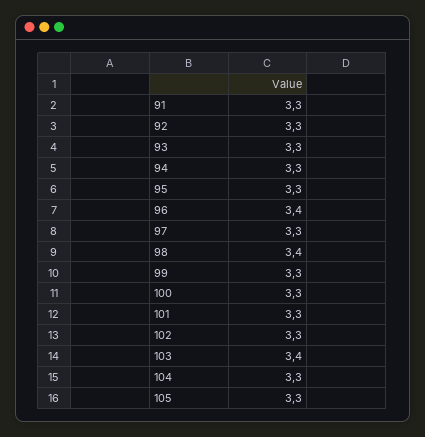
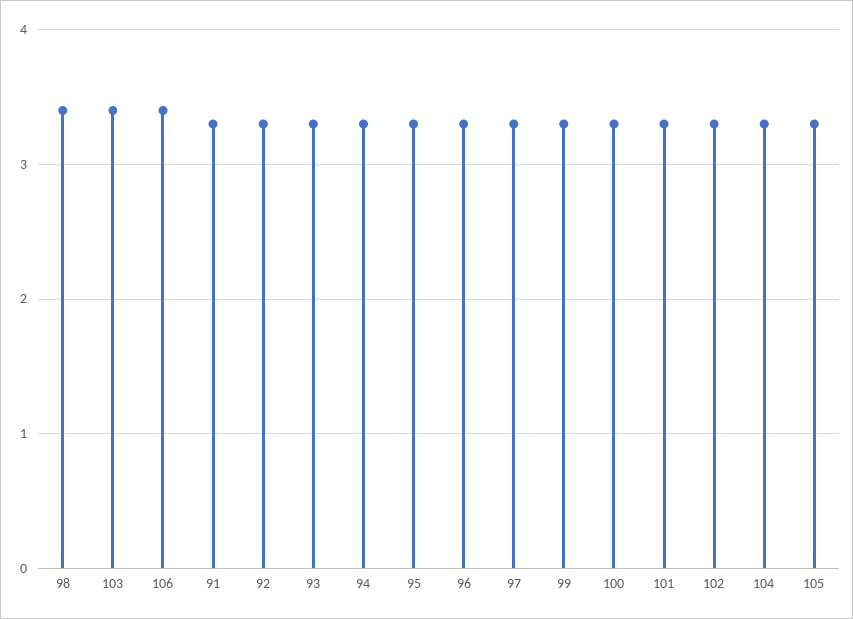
  {
    "91": 3.3,
    "92": 3.3,
    "93": 3.3,
    "94": 3.3,
    "95": 3.3,
-   "96": 3.4,
+   "96": 3.3,
    "97": 3.3,
    "98": 3.4,
    "99": 3.3,
    "100": 3.3,
    "101": 3.3,
    "102": 3.3,
    "103": 3.4,
    "104": 3.3,
-   "105": 3.3
+   "105": 3.3,
+   "106": 3.4
  }

